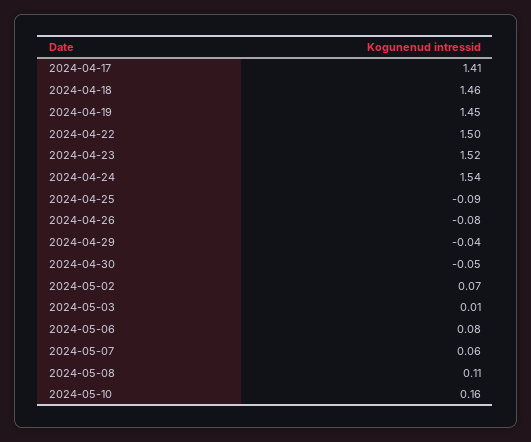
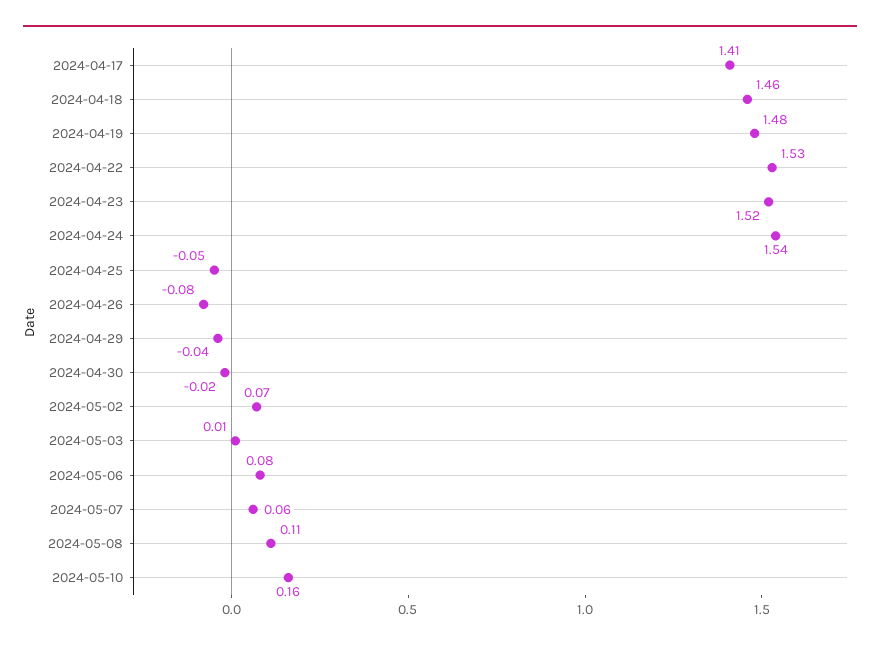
  {
    "2024-04-17": 1.41,
    "2024-04-18": 1.46,
-   "2024-04-19": 1.45,
+   "2024-04-19": 1.48,
-   "2024-04-22": 1.5,
+   "2024-04-22": 1.53,
    "2024-04-23": 1.52,
    "2024-04-24": 1.54,
-   "2024-04-25": -0.09,
+   "2024-04-25": -0.05,
    "2024-04-26": -0.08,
    "2024-04-29": -0.04,
-   "2024-04-30": -0.05,
+   "2024-04-30": -0.02,
    "2024-05-02": 0.07,
    "2024-05-03": 0.01,
    "2024-05-06": 0.08,
    "2024-05-07": 0.06,
    "2024-05-08": 0.11,
    "2024-05-10": 0.16
  }

